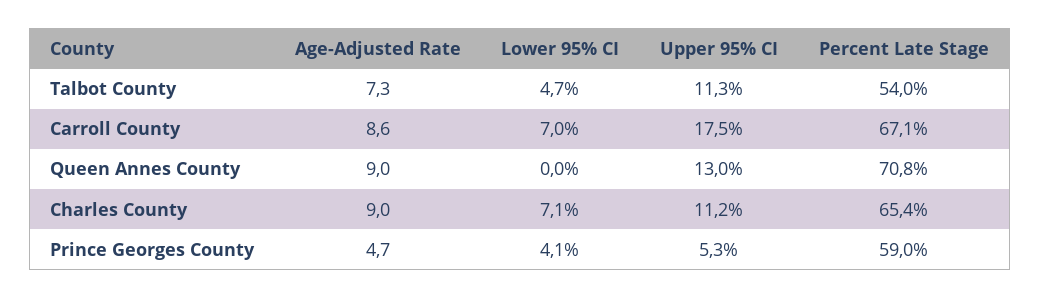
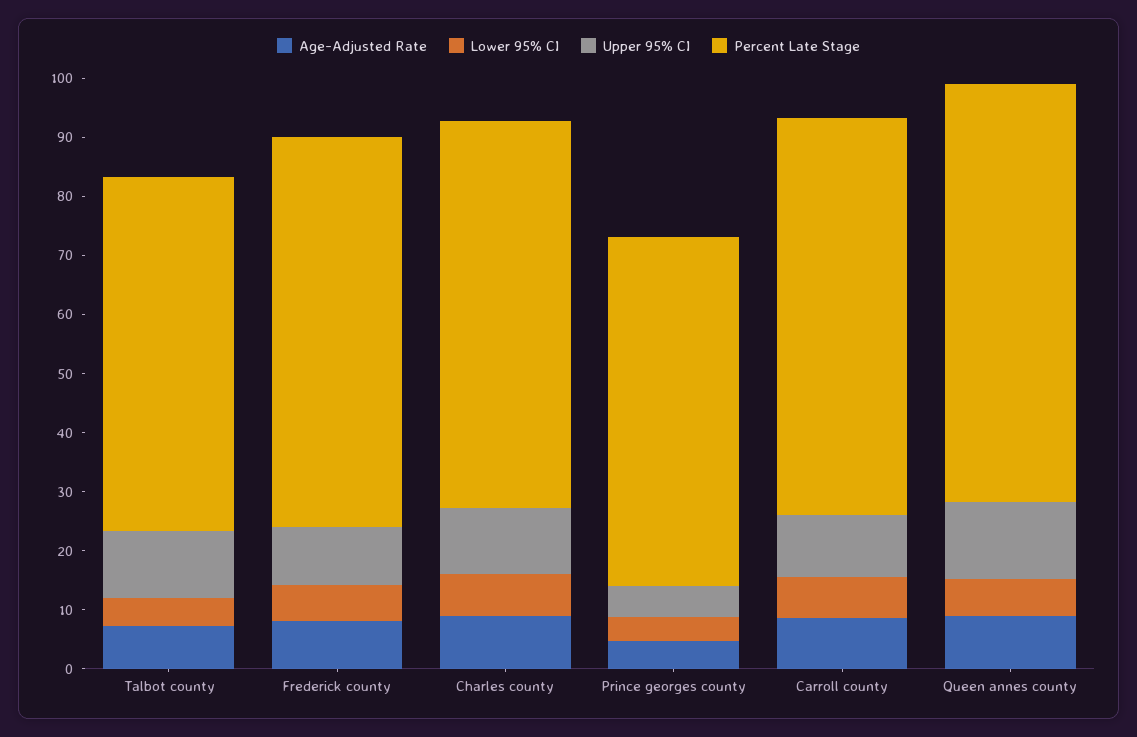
  {
    "Age-Adjusted Rate": {
      "Talbot County": 7.3,
      "Carroll County": 8.6,
      "Queen Annes County": 9,
      "Charles County": 9,
-     "Prince Georges County": 4.7
+     "Prince Georges County": 4.7,
+     "Frederick county": 8
    },
    "Lower 95% CI": {
      "Talbot County": 4.7,
      "Carroll County": 7,
-     "Queen Annes County": 0,
+     "Queen Annes County": 6,
      "Charles County": 7.1,
-     "Prince Georges County": 4.1
+     "Prince Georges County": 4.1,
+     "Frederick county": 6
    },
    "Upper 95% CI": {
      "Talbot County": 11.3,
-     "Carroll County": 17.5,
+     "Carroll County": 10,
      "Queen Annes County": 13,
      "Charles County": 11.2,
-     "Prince Georges County": 5.3
+     "Prince Georges County": 5.3,
+     "Frederick county": 10
    },
    "Percent Late Stage": {
-     "Talbot County": 54,
+     "Talbot County": 60,
      "Carroll County": 67.1,
      "Queen Annes County": 70.8,
      "Charles County": 65.4,
-     "Prince Georges County": 59
+     "Prince Georges County": 59,
+     "Frederick county": 66
    }
  }

